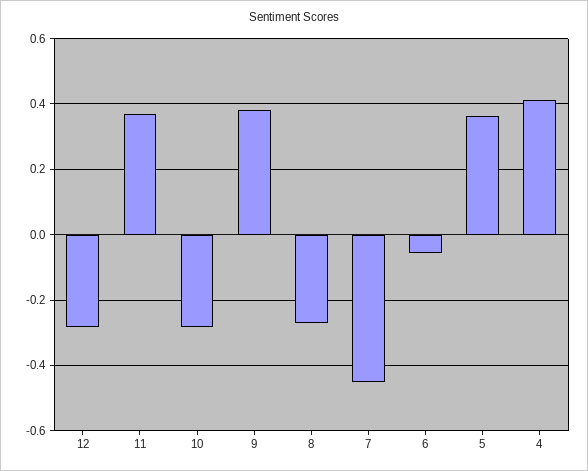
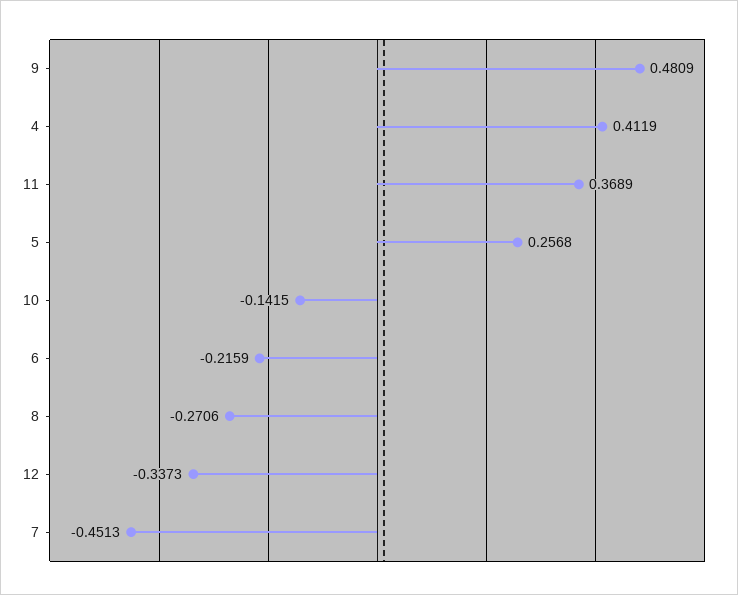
  {
-   "12": -0.28,
+   "12": -0.3373,
    "11": 0.3689,
-   "10": -0.28,
+   "10": -0.1415,
-   "9": 0.38,
+   "9": 0.4809,
    "8": -0.2706,
    "7": -0.4513,
-   "6": -0.06,
+   "6": -0.2159,
-   "5": 0.36,
+   "5": 0.2568,
    "4": 0.4119
  }

